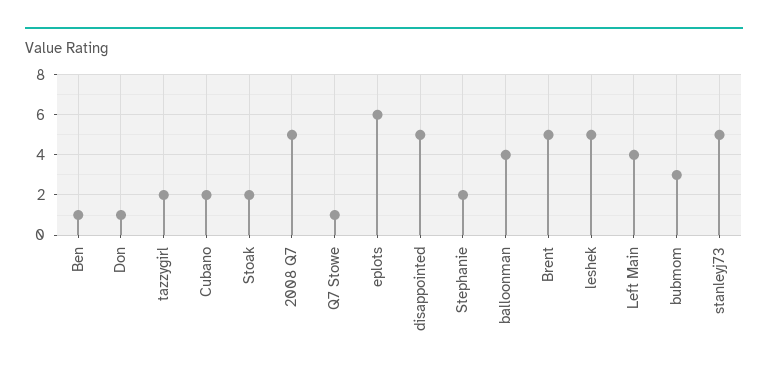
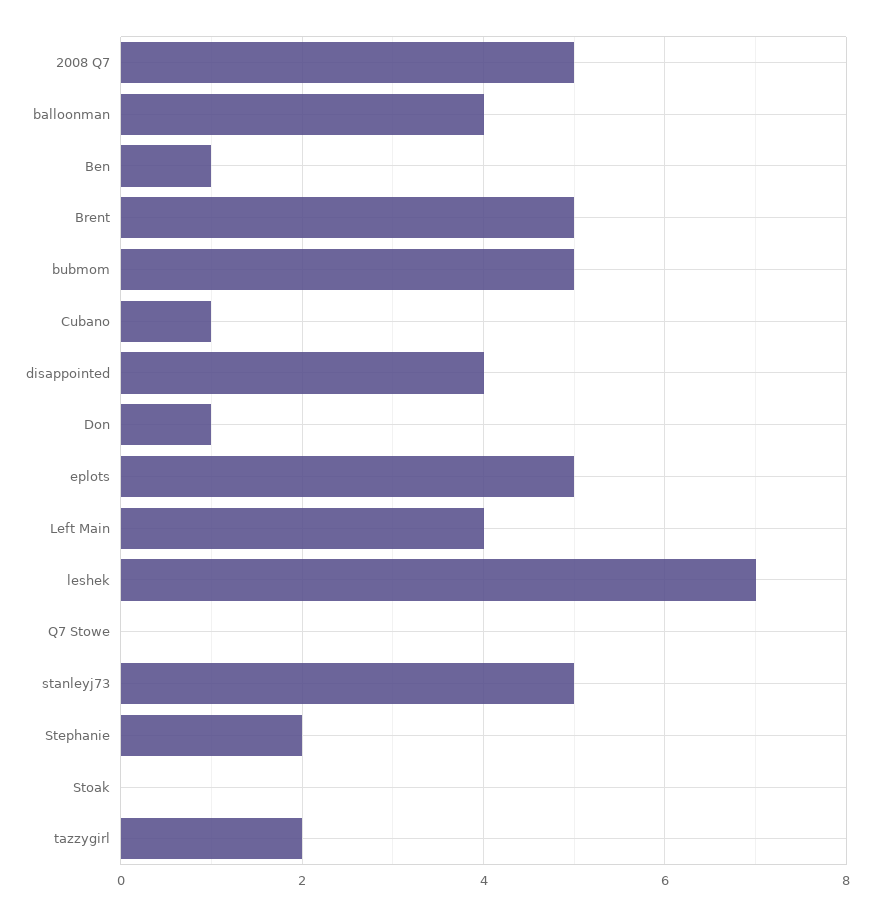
  {
    "Ben": 1,
    "Don": 1,
    "tazzygirl": 2,
-   "Cubano": 2,
+   "Cubano": 1,
-   "Stoak": 2,
+   "Stoak": 0,
    "2008 Q7": 5,
-   "Q7 Stowe": 1,
+   "Q7 Stowe": 0,
-   "eplots": 6,
+   "eplots": 5,
-   "disappointed": 5,
+   "disappointed": 4,
    "Stephanie": 2,
    "balloonman": 4,
    "Brent": 5,
-   "leshek": 5,
+   "leshek": 7,
    "Left Main": 4,
-   "bubmom": 3,
+   "bubmom": 5,
    "stanleyj73": 5
  }

